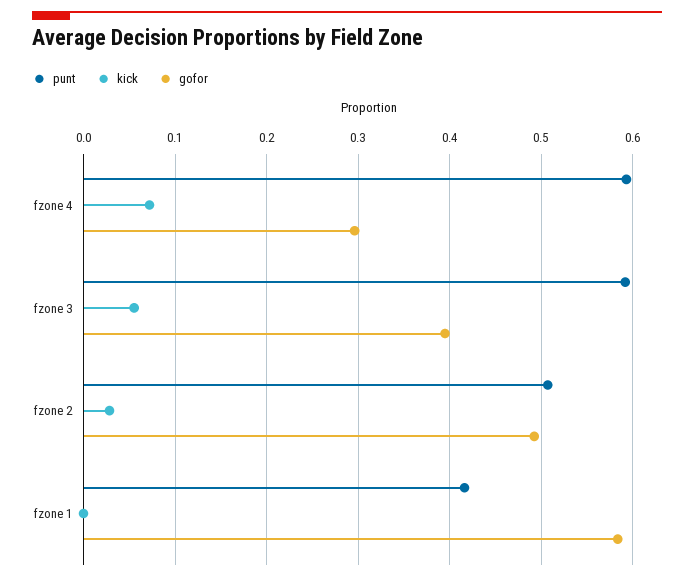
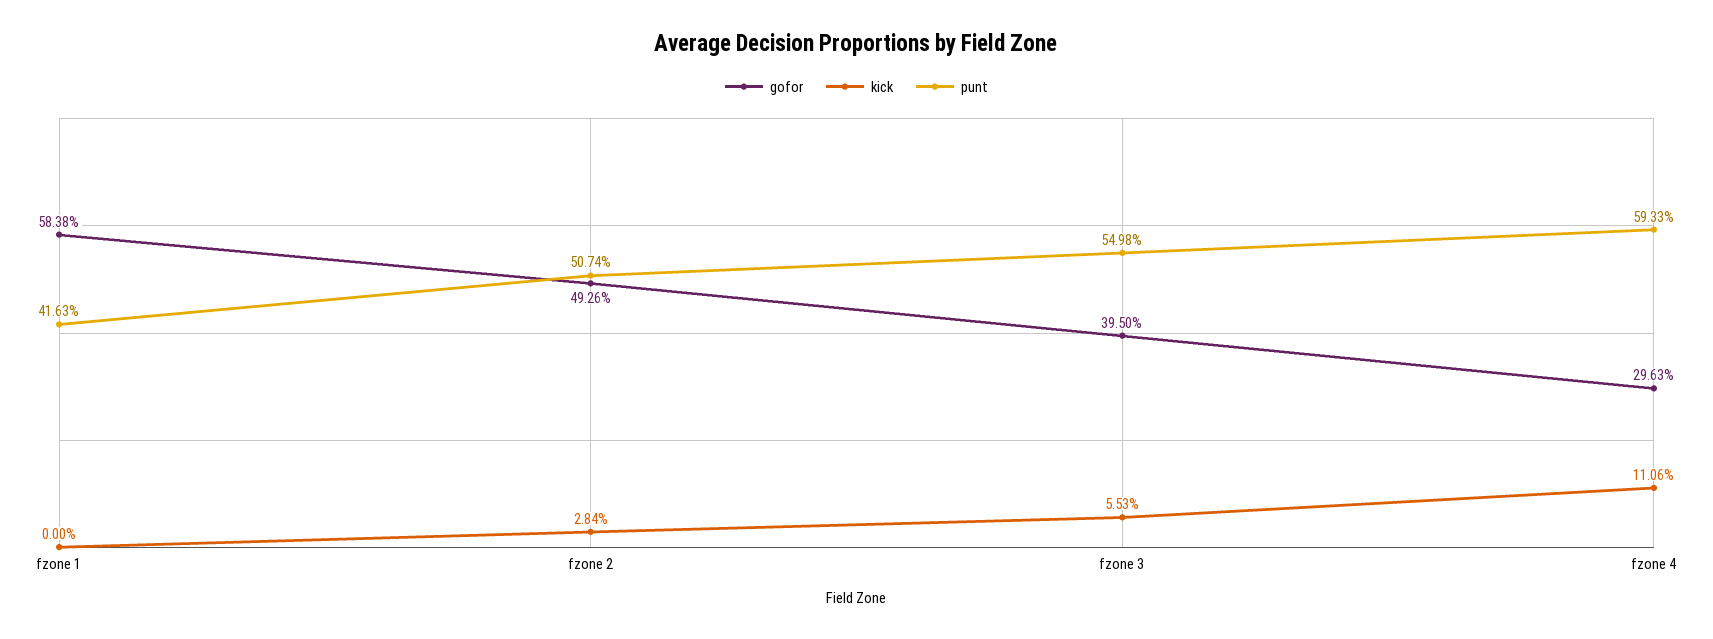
  {
    "punt": {
      "fzone 4": 0.5933,
-     "fzone 3": 0.59,
+     "fzone 3": 0.5498,
      "fzone 2": 0.5074,
      "fzone 1": 0.4163
    },
    "kick": {
-     "fzone 4": 0.07,
+     "fzone 4": 0.1106,
      "fzone 3": 0.0553,
      "fzone 2": 0.0284,
      "fzone 1": 0
    },
    "gofor": {
      "fzone 4": 0.2963,
      "fzone 3": 0.395,
      "fzone 2": 0.4926,
      "fzone 1": 0.5838
    }
  }

